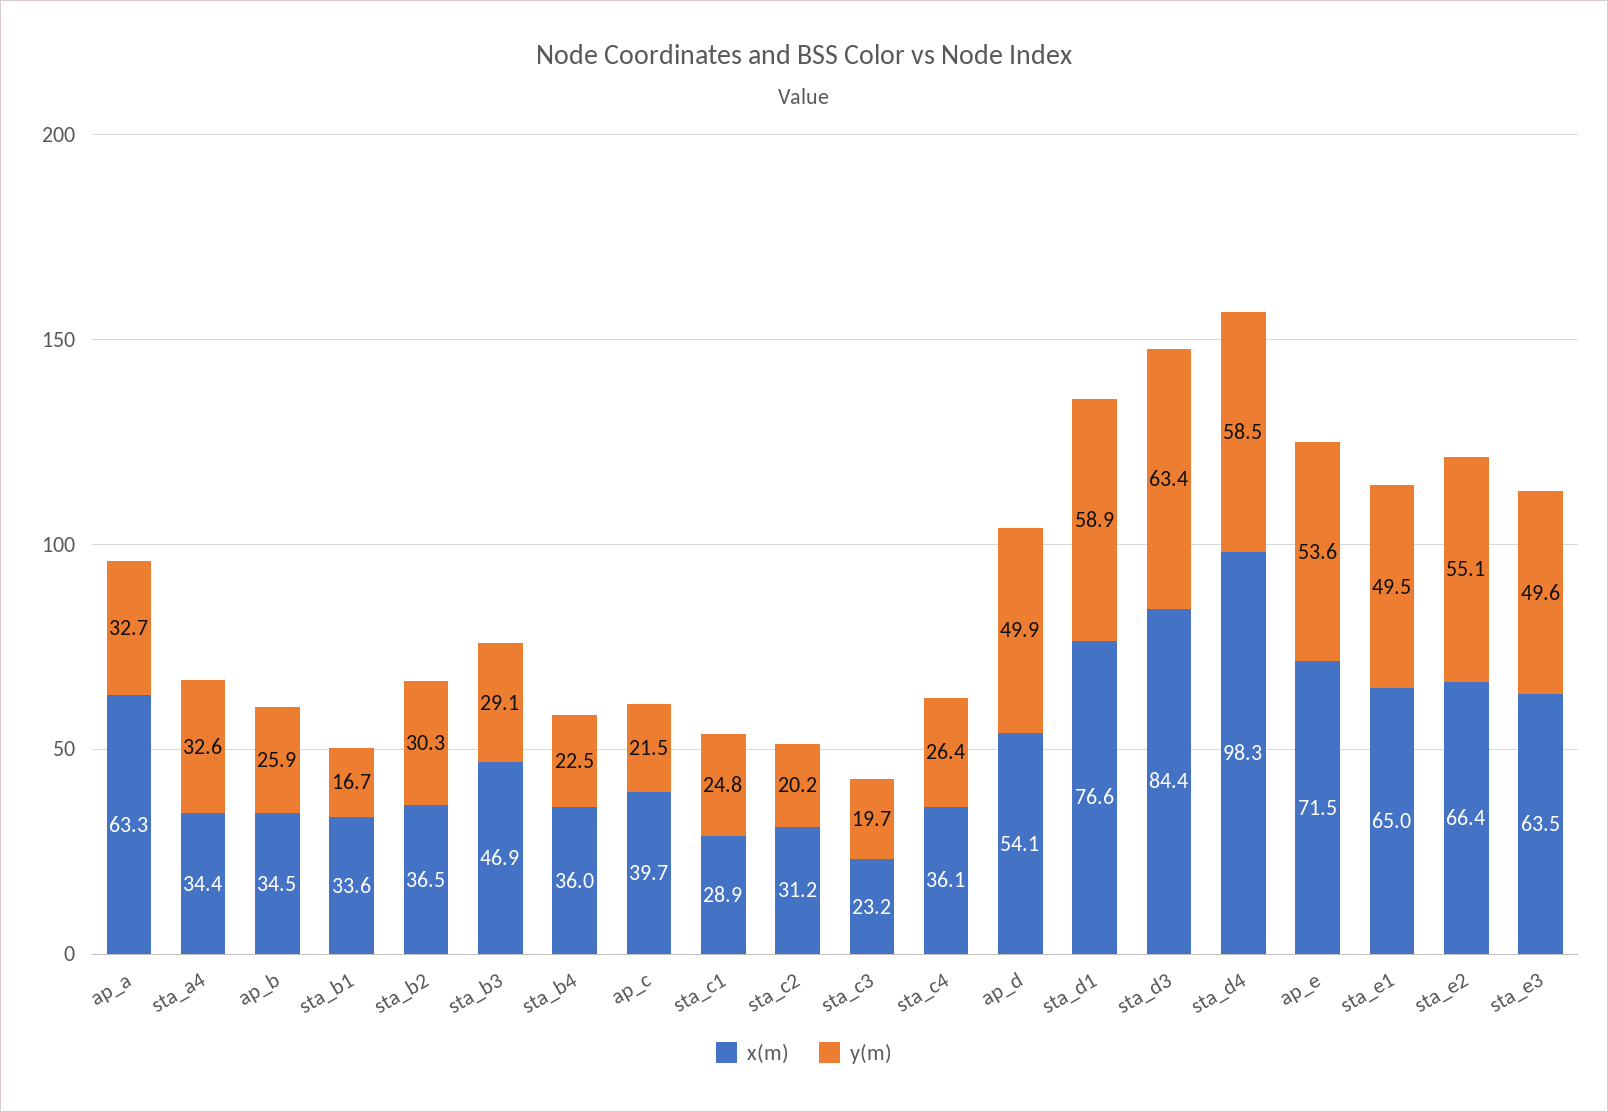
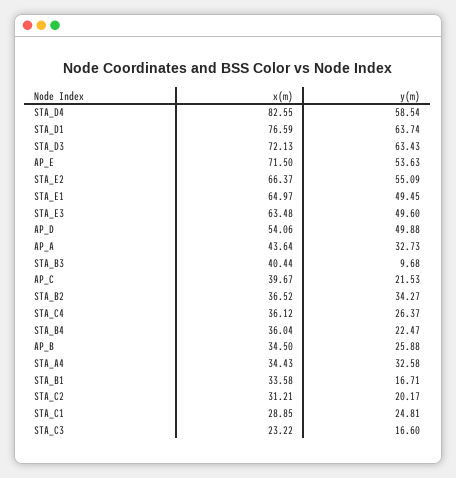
  {
    "x(m)": {
-     "ap_a": 63.3,
+     "ap_a": 43.64,
      "sta_a4": 34.43,
      "ap_b": 34.5,
      "sta_b1": 33.58,
      "sta_b2": 36.52,
-     "sta_b3": 46.9,
+     "sta_b3": 40.44,
      "sta_b4": 36.04,
      "ap_c": 39.67,
      "sta_c1": 28.85,
      "sta_c2": 31.21,
      "sta_c3": 23.22,
      "sta_c4": 36.12,
      "ap_d": 54.06,
      "sta_d1": 76.59,
-     "sta_d3": 84.4,
+     "sta_d3": 72.13,
-     "sta_d4": 98.3,
+     "sta_d4": 82.55,
      "ap_e": 71.5,
      "sta_e1": 64.97,
      "sta_e2": 66.37,
      "sta_e3": 63.48
    },
    "y(m)": {
      "ap_a": 32.73,
      "sta_a4": 32.58,
      "ap_b": 25.88,
      "sta_b1": 16.71,
-     "sta_b2": 30.3,
+     "sta_b2": 34.27,
-     "sta_b3": 29.1,
+     "sta_b3": 9.68,
      "sta_b4": 22.47,
      "ap_c": 21.53,
      "sta_c1": 24.81,
      "sta_c2": 20.17,
-     "sta_c3": 19.7,
+     "sta_c3": 16.6,
      "sta_c4": 26.37,
      "ap_d": 49.88,
-     "sta_d1": 58.9,
+     "sta_d1": 63.74,
      "sta_d3": 63.43,
      "sta_d4": 58.54,
      "ap_e": 53.63,
      "sta_e1": 49.45,
      "sta_e2": 55.09,
      "sta_e3": 49.6
    }
  }

